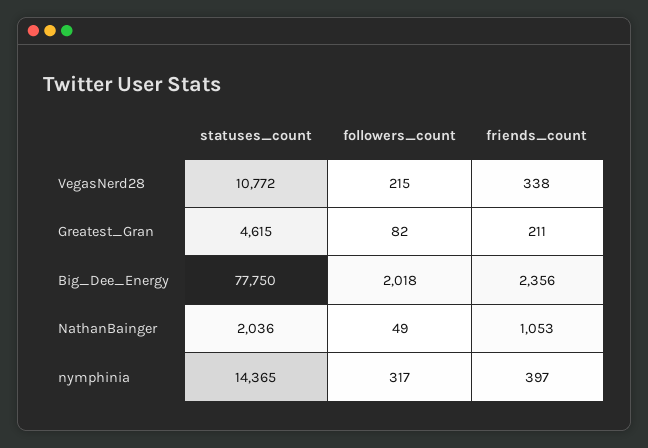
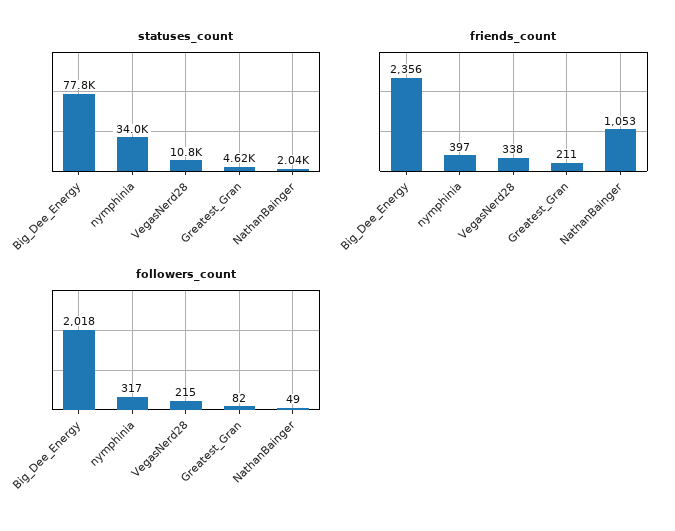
  {
    "statuses_count": {
      "VegasNerd28": 10772,
      "Greatest_Gran": 4615,
      "Big_Dee_Energy": 77750,
      "NathanBainger": 2036,
-     "nymphinia": 14365
+     "nymphinia": 34000
    },
    "followers_count": {
      "VegasNerd28": 215,
      "Greatest_Gran": 82,
      "Big_Dee_Energy": 2018,
      "NathanBainger": 49,
      "nymphinia": 317
    },
    "friends_count": {
      "VegasNerd28": 338,
      "Greatest_Gran": 211,
      "Big_Dee_Energy": 2356,
      "NathanBainger": 1053,
      "nymphinia": 397
    }
  }

